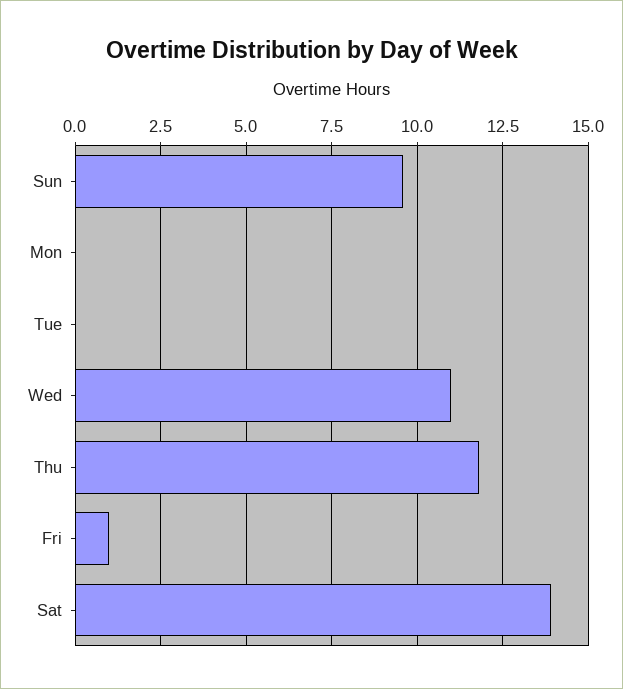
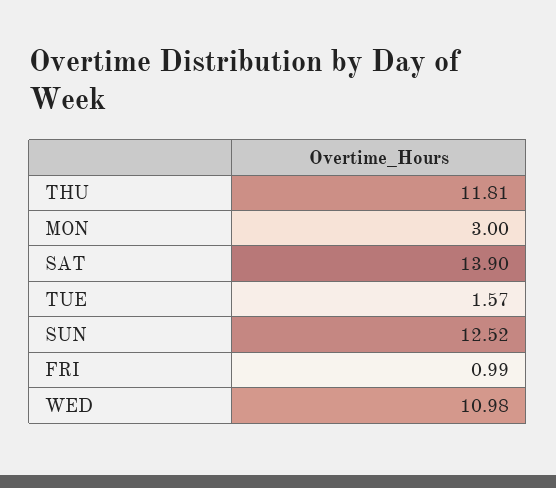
  {
-   "Sun": 9.5,
+   "Sun": 12.52,
-   "Mon": 0,
+   "Mon": 3,
-   "Tue": 0,
+   "Tue": 1.57,
    "Wed": 10.98,
    "Thu": 11.81,
    "Fri": 0.99,
    "Sat": 13.9
  }

